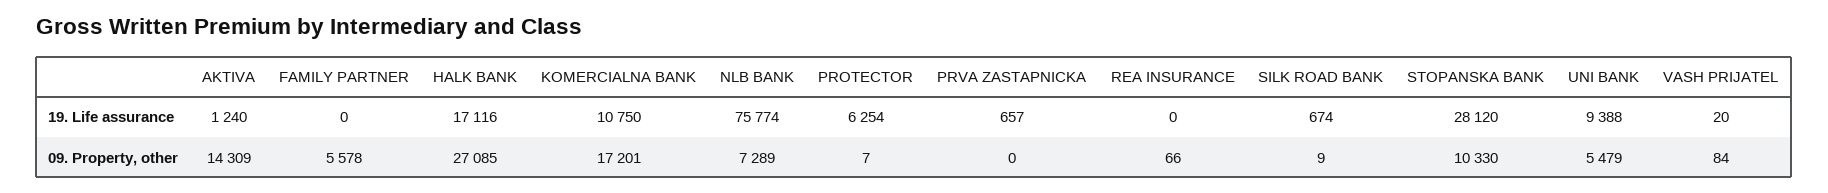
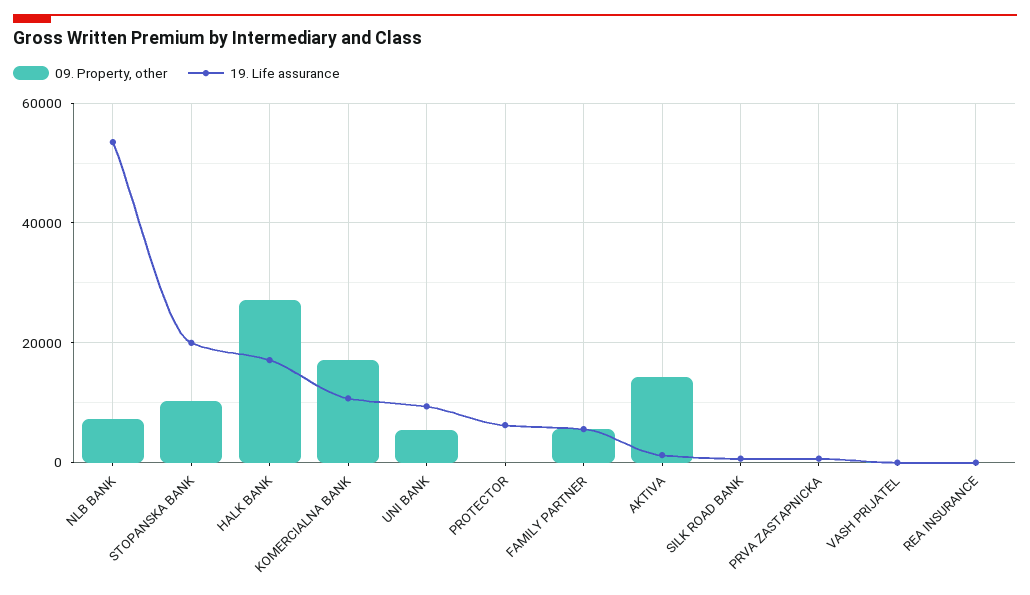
  {
    "19. Life assurance": {
      "AKTIVA": 1240,
-     "FAMILY PARTNER": 0,
+     "FAMILY PARTNER": 6000,
      "HALK BANK": 17116,
      "KOMERCIALNA BANK": 10750,
-     "NLB BANK": 75774,
+     "NLB BANK": 54000,
      "PROTECTOR": 6254,
      "PRVA ZASTAPNICKA": 657,
      "REA INSURANCE": 0,
      "SILK ROAD BANK": 674,
-     "STOPANSKA BANK": 28120,
+     "STOPANSKA BANK": 20000,
      "UNI BANK": 9388,
      "VASH PRIJATEL": 20
    },
    "09. Property, other": {
      "AKTIVA": 14309,
      "FAMILY PARTNER": 5578,
      "HALK BANK": 27085,
      "KOMERCIALNA BANK": 17201,
      "NLB BANK": 7289,
      "PROTECTOR": 7,
      "PRVA ZASTAPNICKA": 0,
      "REA INSURANCE": 66,
      "SILK ROAD BANK": 9,
      "STOPANSKA BANK": 10330,
      "UNI BANK": 5479,
      "VASH PRIJATEL": 84
    }
  }

